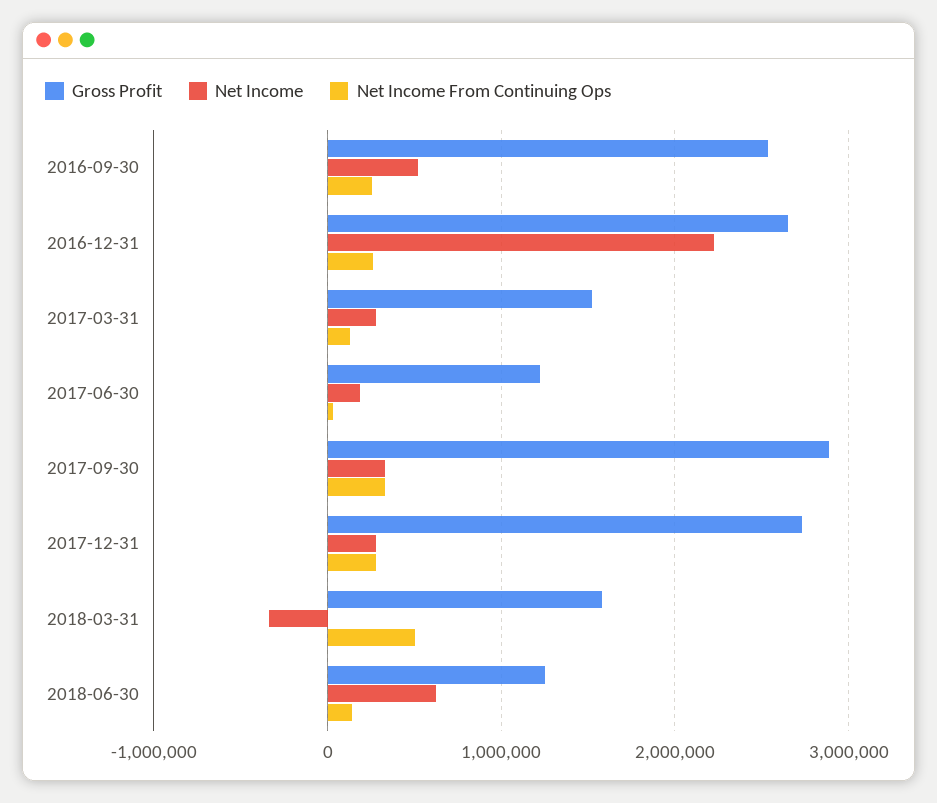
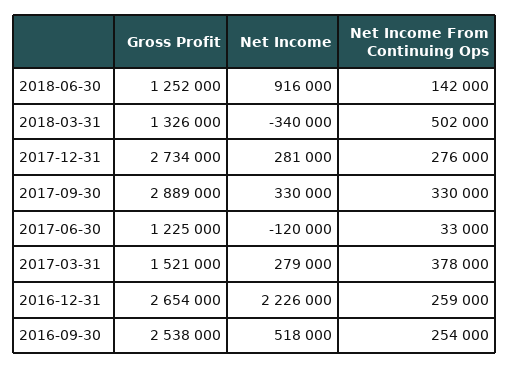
  {
    "Gross Profit": {
      "2016-09-30": 2538000,
      "2016-12-31": 2654000,
      "2017-03-31": 1521000,
      "2017-06-30": 1225000,
      "2017-09-30": 2889000,
      "2017-12-31": 2734000,
-     "2018-03-31": 1600000,
+     "2018-03-31": 1326000,
      "2018-06-30": 1252000
    },
    "Net Income": {
      "2016-09-30": 518000,
      "2016-12-31": 2226000,
      "2017-03-31": 279000,
-     "2017-06-30": 200000,
+     "2017-06-30": -120000,
      "2017-09-30": 330000,
      "2017-12-31": 281000,
      "2018-03-31": -340000,
-     "2018-06-30": 600000
+     "2018-06-30": 916000
    },
    "Net Income From Continuing Ops": {
      "2016-09-30": 254000,
      "2016-12-31": 259000,
-     "2017-03-31": 100000,
+     "2017-03-31": 378000,
      "2017-06-30": 33000,
      "2017-09-30": 330000,
      "2017-12-31": 276000,
      "2018-03-31": 502000,
      "2018-06-30": 142000
    }
  }

